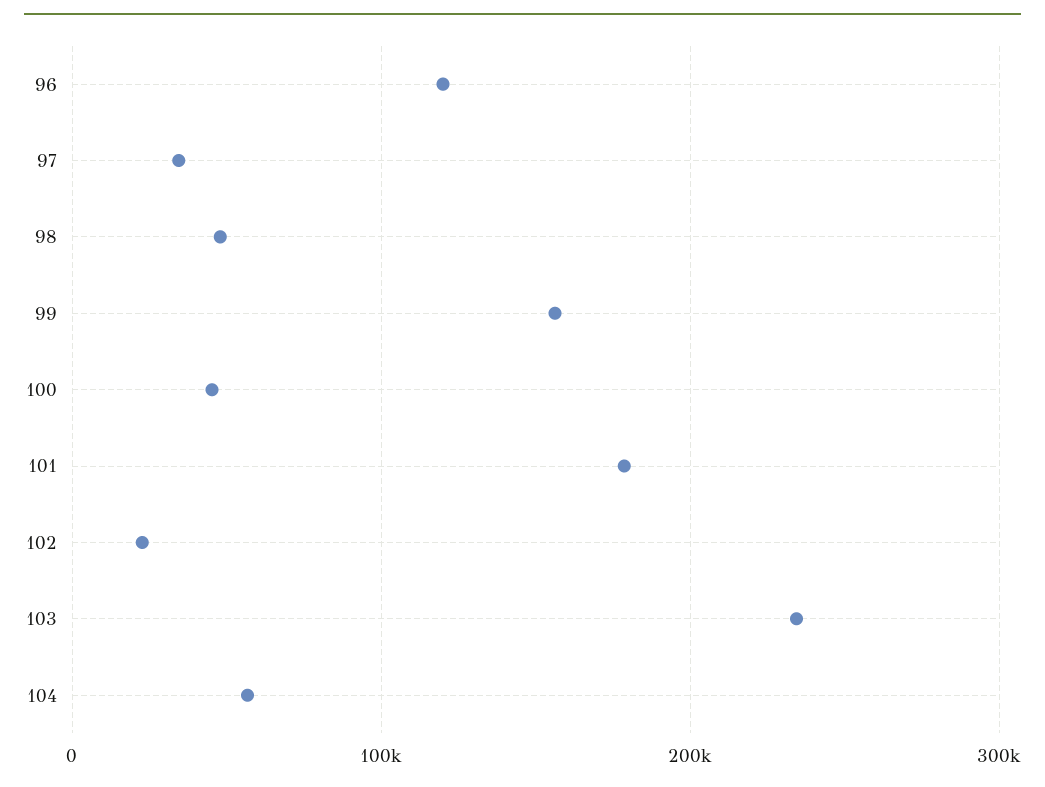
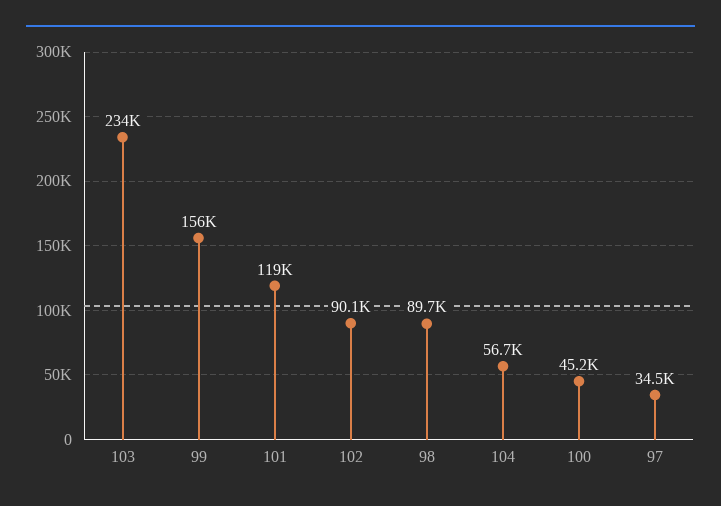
  {
-   "96": 120000,
    "97": 34500,
-   "98": 50000,
+   "98": 89700,
    "99": 156000,
    "100": 45200,
-   "101": 180000,
+   "101": 119000,
-   "102": 20000,
+   "102": 90100,
    "103": 234000,
    "104": 56700
  }

